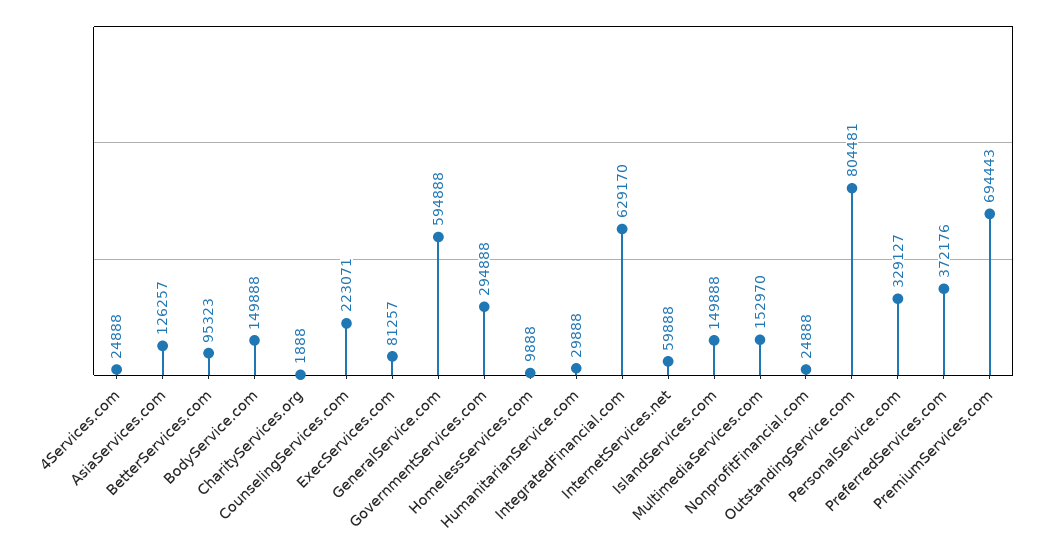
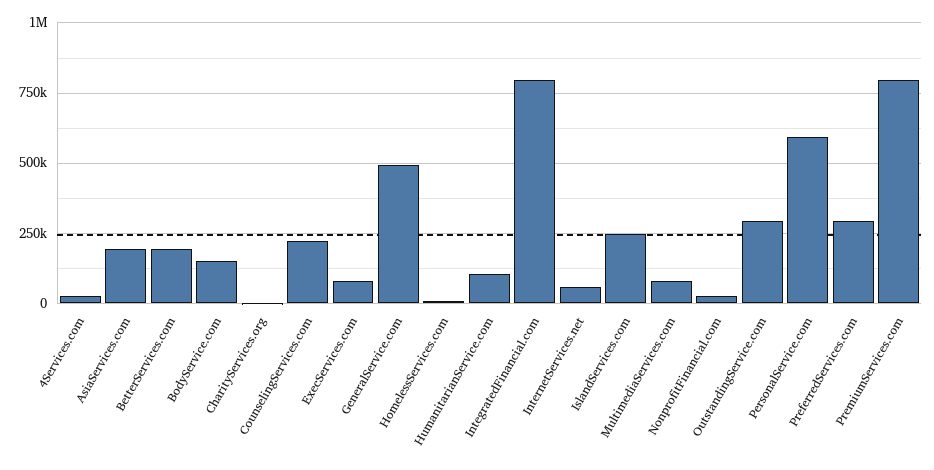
  {
    "4Services.com": 24888,
-   "AsiaServices.com": 126257,
+   "AsiaServices.com": 200000,
-   "BetterServices.com": 95323,
+   "BetterServices.com": 200000,
    "BodyService.com": 149888,
    "CharityServices.org": 1888,
    "CounselingServices.com": 223071,
    "ExecServices.com": 81257,
-   "GeneralService.com": 594888,
+   "GeneralService.com": 500000,
-   "GovernmentServices.com": 294888,
    "HomelessServices.com": 9888,
-   "HumanitarianService.com": 29888,
+   "HumanitarianService.com": 100000,
-   "IntegratedFinancial.com": 629170,
+   "IntegratedFinancial.com": 800000,
    "InternetServices.net": 59888,
-   "IslandServices.com": 149888,
+   "IslandServices.com": 250000,
-   "MultimediaServices.com": 152970,
+   "MultimediaServices.com": 75000,
    "NonprofitFinancial.com": 24888,
-   "OutstandingService.com": 804481,
+   "OutstandingService.com": 300000,
-   "PersonalService.com": 329127,
+   "PersonalService.com": 600000,
-   "PreferredServices.com": 372176,
+   "PreferredServices.com": 300000,
-   "PremiumServices.com": 694443
+   "PremiumServices.com": 800000
  }

